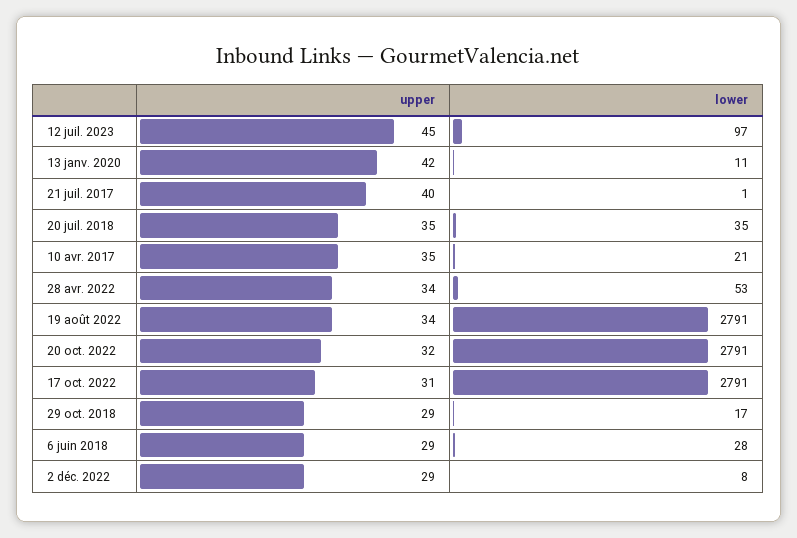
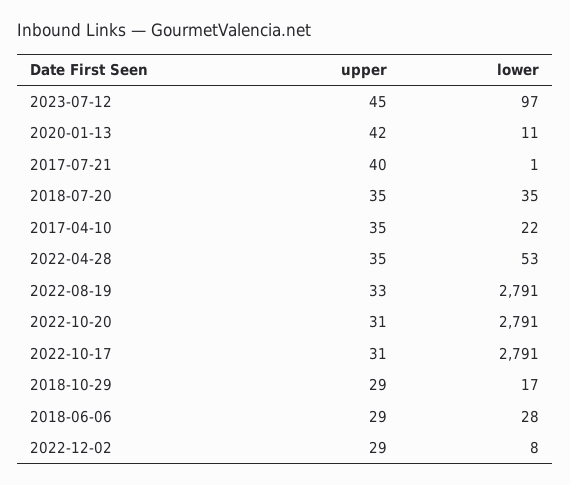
  {
    "upper": {
      "12 juil. 2023": 45,
      "13 janv. 2020": 42,
      "21 juil. 2017": 40,
      "20 juil. 2018": 35,
      "10 avr. 2017": 35,
-     "28 avr. 2022": 34,
+     "28 avr. 2022": 35,
-     "19 août 2022": 34,
+     "19 août 2022": 33,
-     "20 oct. 2022": 32,
+     "20 oct. 2022": 31,
      "17 oct. 2022": 31,
      "29 oct. 2018": 29,
      "6 juin 2018": 29,
      "2 déc. 2022": 29
    },
    "lower": {
      "12 juil. 2023": 97,
      "13 janv. 2020": 11,
      "21 juil. 2017": 1,
      "20 juil. 2018": 35,
-     "10 avr. 2017": 21,
+     "10 avr. 2017": 22,
      "28 avr. 2022": 53,
      "19 août 2022": 2791,
      "20 oct. 2022": 2791,
      "17 oct. 2022": 2791,
      "29 oct. 2018": 17,
      "6 juin 2018": 28,
      "2 déc. 2022": 8
    }
  }

